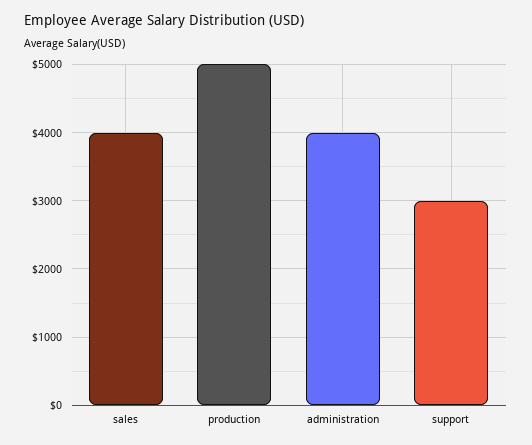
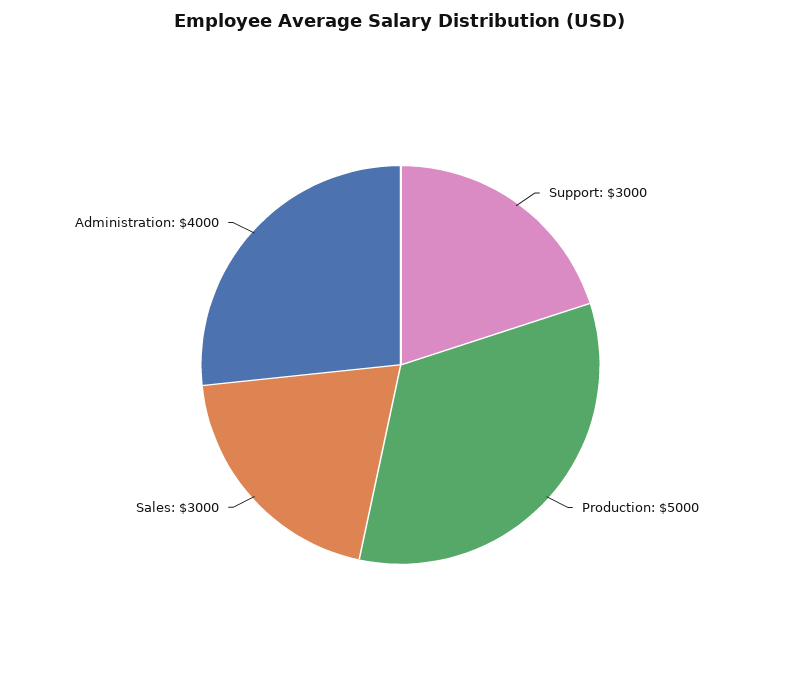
  {
-   "sales": 4000,
+   "sales": 3000,
    "production": 5000,
    "administration": 4000,
    "support": 3000
  }

